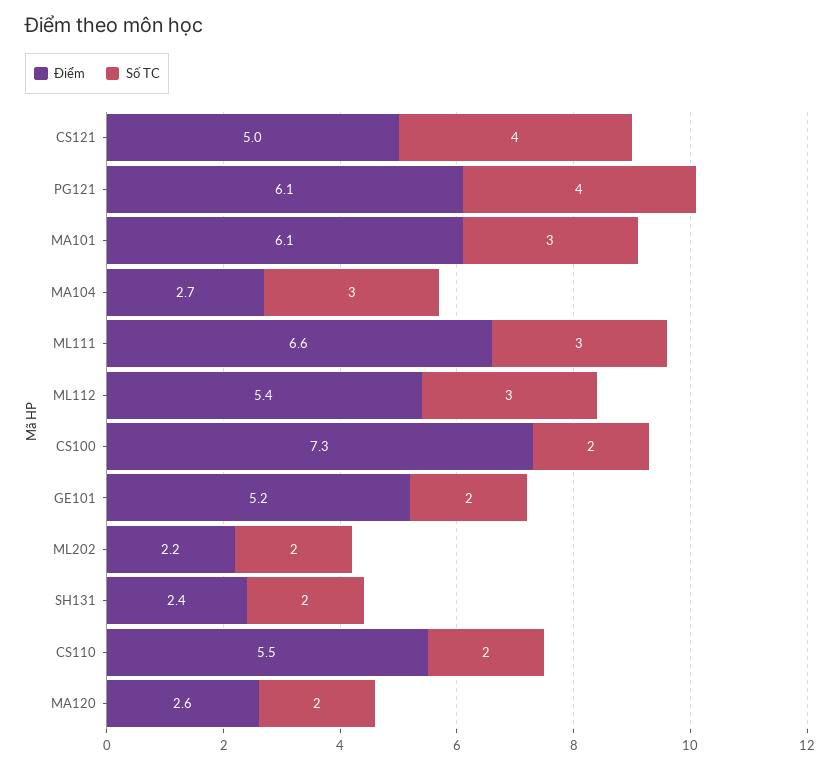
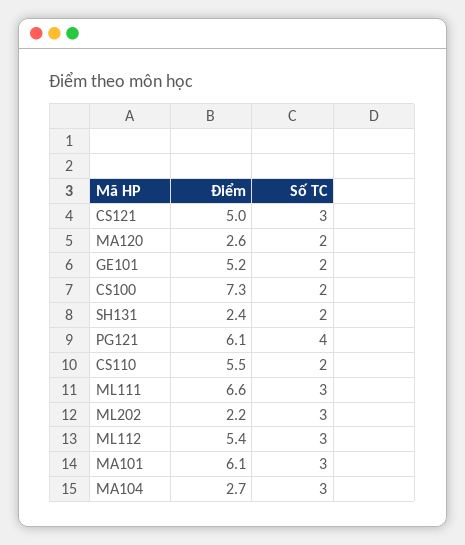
  {
    "Điểm": {
      "CS121": 5,
      "PG121": 6.1,
      "MA101": 6.1,
      "MA104": 2.7,
      "ML111": 6.6,
      "ML112": 5.4,
      "CS100": 7.3,
      "GE101": 5.2,
      "ML202": 2.2,
      "SH131": 2.4,
      "CS110": 5.5,
      "MA120": 2.6
    },
    "Số TC": {
-     "CS121": 4,
+     "CS121": 3,
      "PG121": 4,
      "MA101": 3,
      "MA104": 3,
      "ML111": 3,
      "ML112": 3,
      "CS100": 2,
      "GE101": 2,
-     "ML202": 2,
+     "ML202": 3,
      "SH131": 2,
      "CS110": 2,
      "MA120": 2
    }
  }

